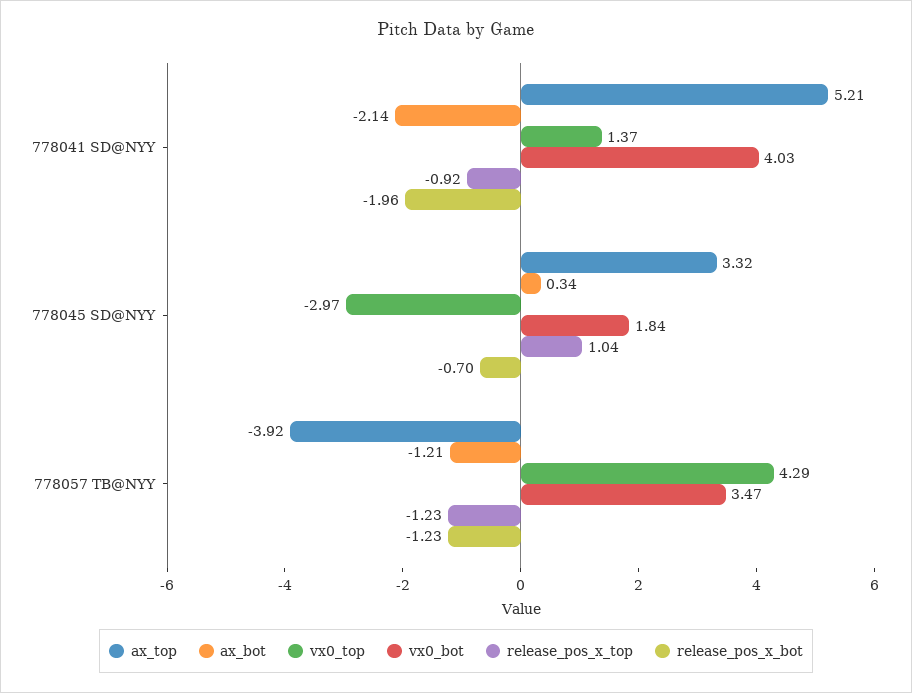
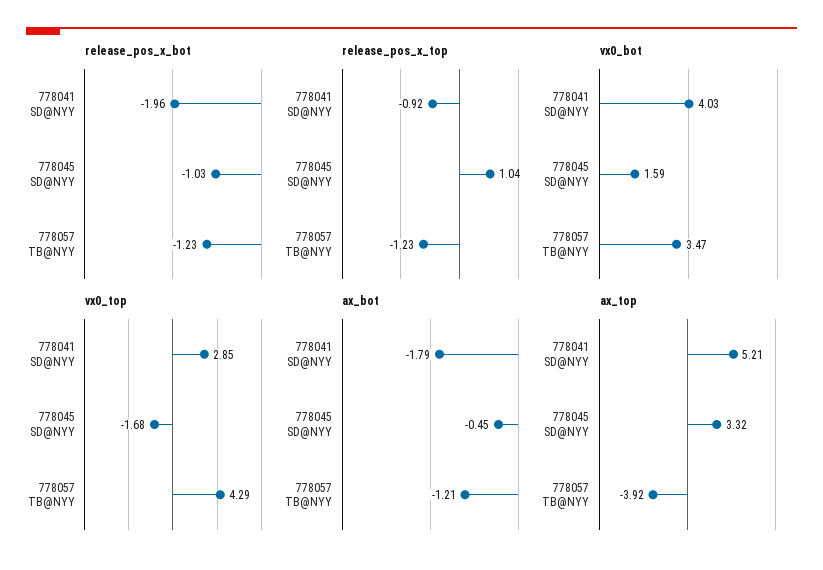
  {
    "ax_top": {
      "778041 SD@NYY": 5.21,
      "778045 SD@NYY": 3.32,
      "778057 TB@NYY": -3.92
    },
    "ax_bot": {
-     "778041 SD@NYY": -2.14,
+     "778041 SD@NYY": -1.79,
-     "778045 SD@NYY": 0.34,
+     "778045 SD@NYY": -0.45,
      "778057 TB@NYY": -1.21
    },
    "vx0_top": {
-     "778041 SD@NYY": 1.37,
+     "778041 SD@NYY": 2.85,
-     "778045 SD@NYY": -2.97,
+     "778045 SD@NYY": -1.68,
      "778057 TB@NYY": 4.29
    },
    "vx0_bot": {
      "778041 SD@NYY": 4.03,
-     "778045 SD@NYY": 1.84,
+     "778045 SD@NYY": 1.59,
      "778057 TB@NYY": 3.47
    },
    "release_pos_x_top": {
      "778041 SD@NYY": -0.92,
      "778045 SD@NYY": 1.04,
      "778057 TB@NYY": -1.23
    },
    "release_pos_x_bot": {
      "778041 SD@NYY": -1.96,
-     "778045 SD@NYY": -0.7,
+     "778045 SD@NYY": -1.03,
      "778057 TB@NYY": -1.23
    }
  }

